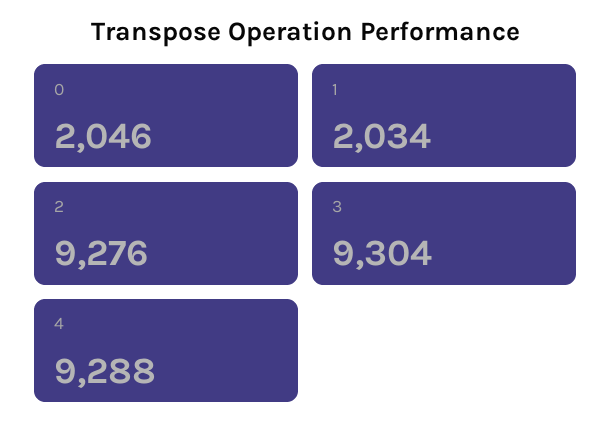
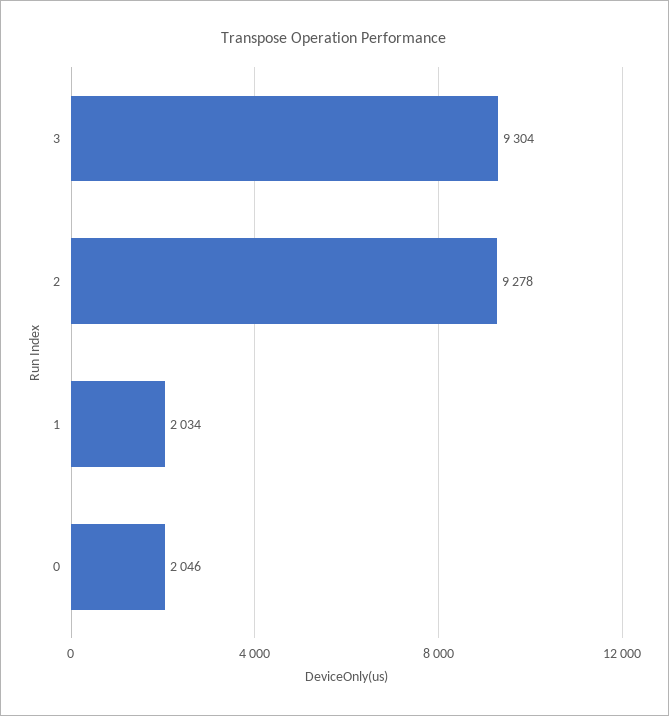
  {
    "0": 2046,
    "1": 2034,
-   "2": 9276,
+   "2": 9278,
-   "3": 9304,
+   "3": 9304
-   "4": 9288
  }

